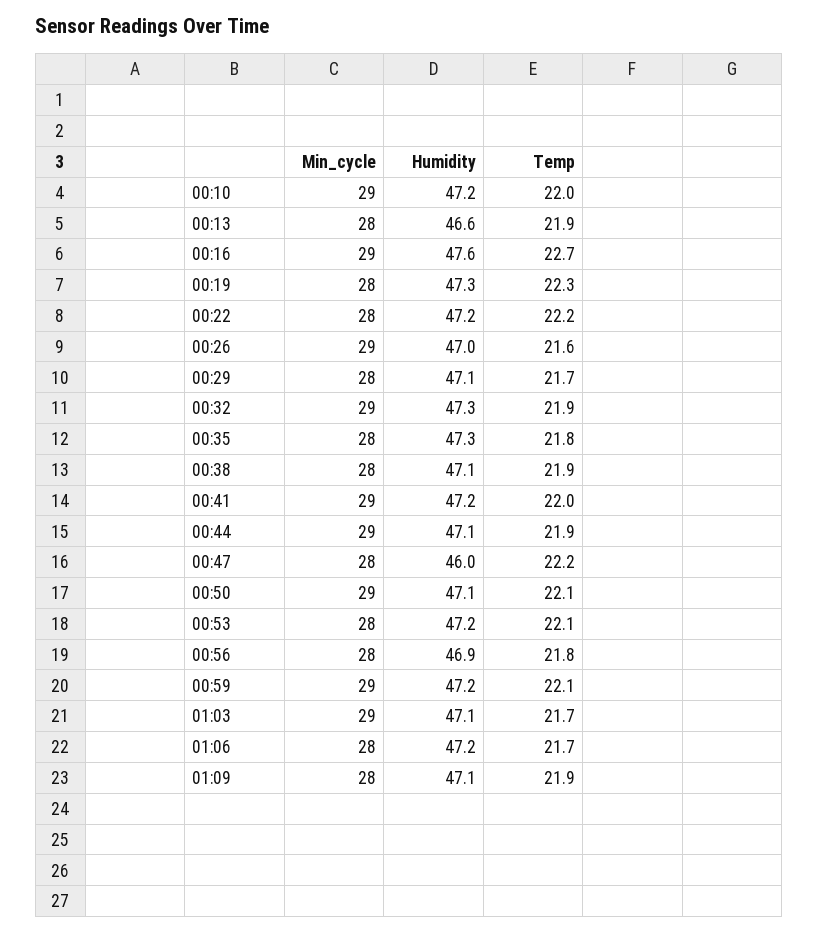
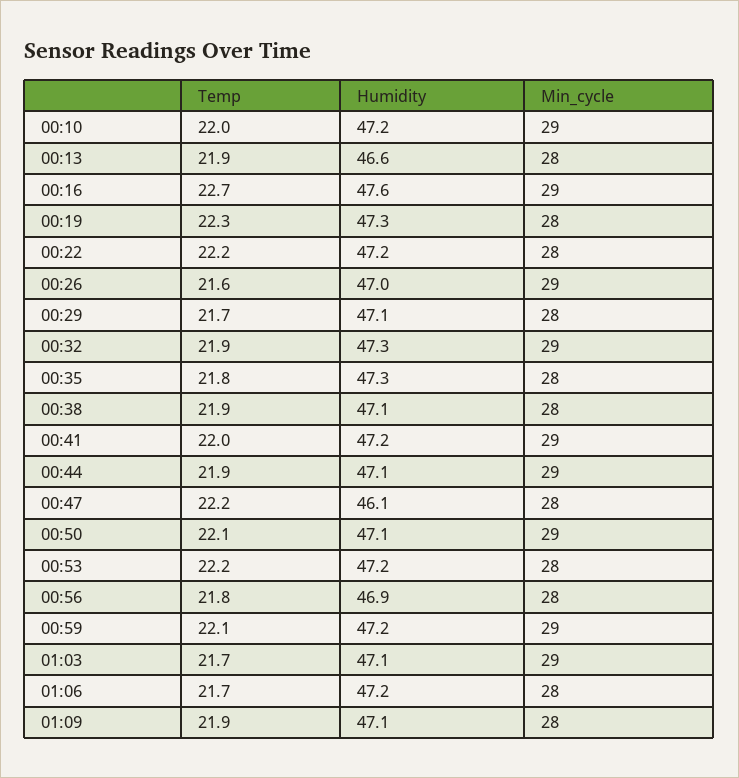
  {
    "Min_cycle": {
      "00:10": 29,
      "00:13": 28,
      "00:16": 29,
      "00:19": 28,
      "00:22": 28,
      "00:26": 29,
      "00:29": 28,
      "00:32": 29,
      "00:35": 28,
      "00:38": 28,
      "00:41": 29,
      "00:44": 29,
      "00:47": 28,
      "00:50": 29,
      "00:53": 28,
      "00:56": 28,
      "00:59": 29,
      "01:03": 29,
      "01:06": 28,
      "01:09": 28
    },
    "Humidity": {
      "00:10": 47.2,
      "00:13": 46.6,
      "00:16": 47.6,
      "00:19": 47.3,
      "00:22": 47.2,
      "00:26": 47,
      "00:29": 47.1,
      "00:32": 47.3,
      "00:35": 47.3,
      "00:38": 47.1,
      "00:41": 47.2,
      "00:44": 47.1,
-     "00:47": 46,
+     "00:47": 46.1,
      "00:50": 47.1,
      "00:53": 47.2,
      "00:56": 46.9,
      "00:59": 47.2,
      "01:03": 47.1,
      "01:06": 47.2,
      "01:09": 47.1
    },
    "Temp": {
      "00:10": 22,
      "00:13": 21.9,
      "00:16": 22.7,
      "00:19": 22.3,
      "00:22": 22.2,
      "00:26": 21.6,
      "00:29": 21.7,
      "00:32": 21.9,
      "00:35": 21.8,
      "00:38": 21.9,
      "00:41": 22,
      "00:44": 21.9,
      "00:47": 22.2,
      "00:50": 22.1,
-     "00:53": 22.1,
+     "00:53": 22.2,
      "00:56": 21.8,
      "00:59": 22.1,
      "01:03": 21.7,
      "01:06": 21.7,
      "01:09": 21.9
    }
  }

